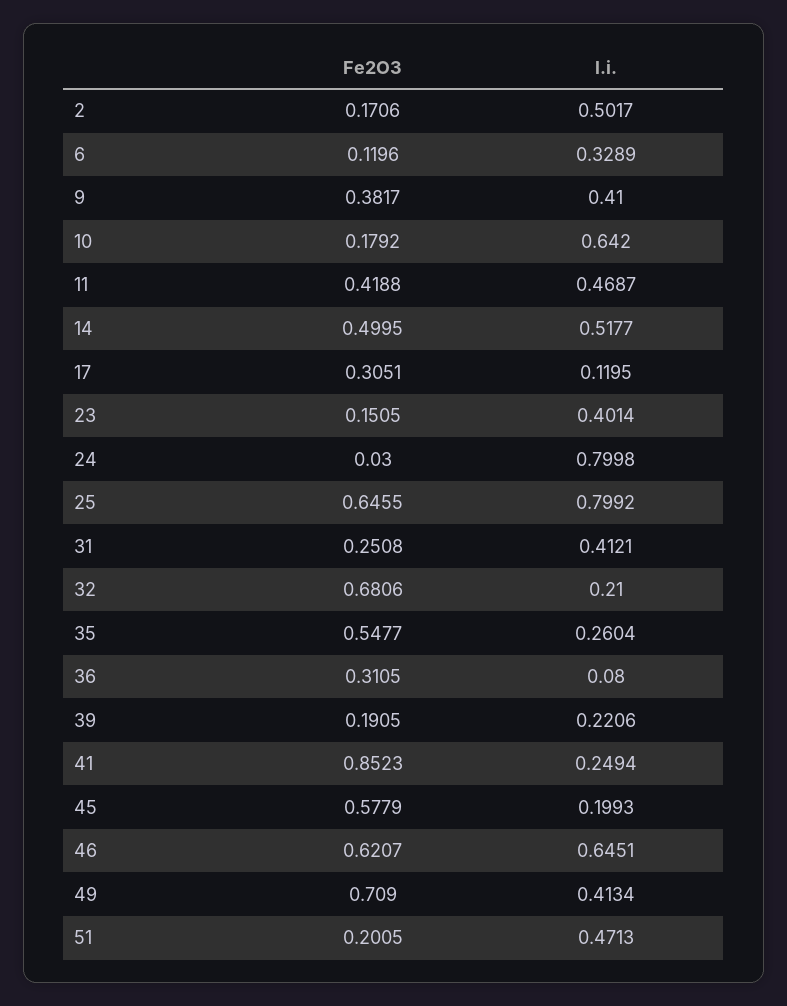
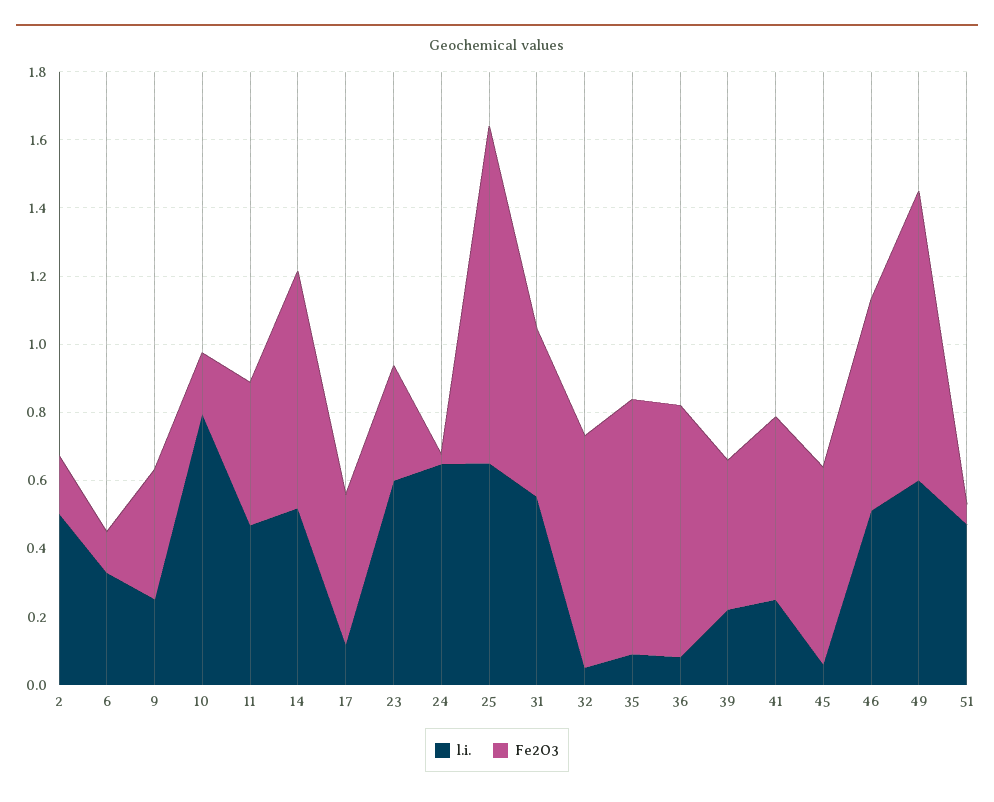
  {
    "Fe2O3": {
      "2": 0.1706,
      "6": 0.1196,
      "9": 0.3817,
      "10": 0.1792,
      "11": 0.4188,
-     "14": 0.4995,
+     "14": 0.7,
-     "17": 0.3051,
+     "17": 0.45,
-     "23": 0.1505,
+     "23": 0.35,
      "24": 0.03,
-     "25": 0.6455,
+     "25": 1,
-     "31": 0.2508,
+     "31": 0.5,
      "32": 0.6806,
-     "35": 0.5477,
+     "35": 0.75,
-     "36": 0.3105,
+     "36": 0.75,
-     "39": 0.1905,
+     "39": 0.45,
-     "41": 0.8523,
+     "41": 0.55,
      "45": 0.5779,
      "46": 0.6207,
-     "49": 0.709,
+     "49": 0.85,
-     "51": 0.2005
+     "51": 0.05
    },
    "l.i.": {
      "2": 0.5017,
      "6": 0.3289,
-     "9": 0.41,
+     "9": 0.25,
-     "10": 0.642,
+     "10": 0.8,
      "11": 0.4687,
      "14": 0.5177,
      "17": 0.1195,
-     "23": 0.4014,
+     "23": 0.6,
-     "24": 0.7998,
+     "24": 0.65,
-     "25": 0.7992,
+     "25": 0.65,
-     "31": 0.4121,
+     "31": 0.55,
-     "32": 0.21,
+     "32": 0.05,
-     "35": 0.2604,
+     "35": 0.1,
      "36": 0.08,
      "39": 0.2206,
      "41": 0.2494,
-     "45": 0.1993,
+     "45": 0.05,
-     "46": 0.6451,
+     "46": 0.5,
-     "49": 0.4134,
+     "49": 0.6,
      "51": 0.4713
    }
  }

